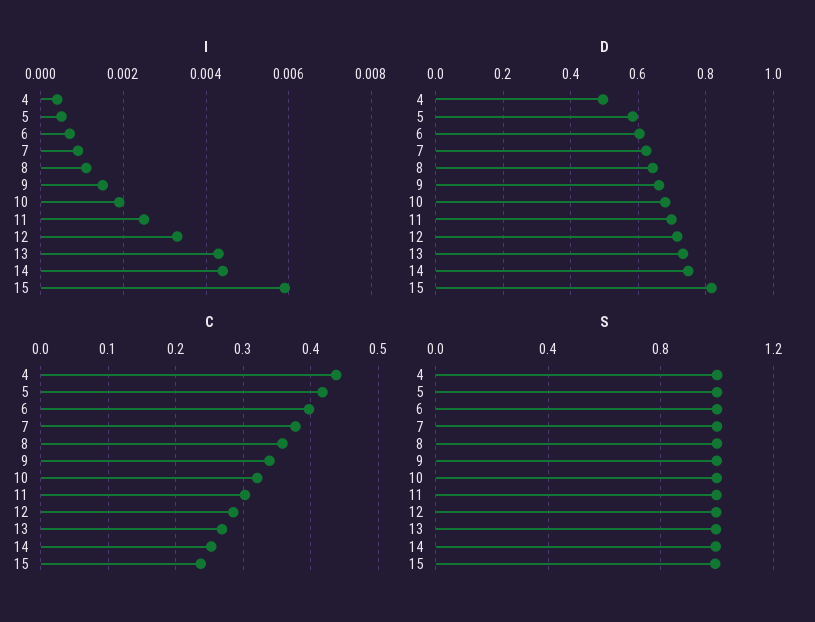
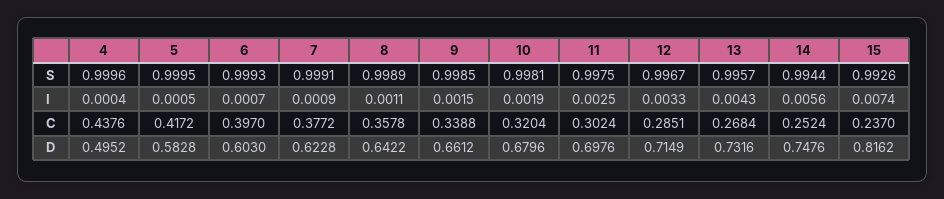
  {
    "I": {
      "4": 0.0004,
      "5": 0.0005,
      "6": 0.0007,
      "7": 0.0009,
      "8": 0.0011,
      "9": 0.0015,
      "10": 0.0019,
      "11": 0.0025,
      "12": 0.0033,
      "13": 0.0043,
-     "14": 0.0045,
+     "14": 0.0056,
-     "15": 0.006
+     "15": 0.0074
    },
    "D": {
      "4": 0.4952,
      "5": 0.5828,
      "6": 0.603,
      "7": 0.6228,
      "8": 0.6422,
      "9": 0.6612,
      "10": 0.6796,
      "11": 0.6976,
      "12": 0.7149,
      "13": 0.7316,
      "14": 0.7476,
      "15": 0.8162
    },
    "C": {
      "4": 0.4376,
      "5": 0.4172,
      "6": 0.397,
      "7": 0.3772,
      "8": 0.3578,
      "9": 0.3388,
      "10": 0.3204,
      "11": 0.3024,
      "12": 0.2851,
      "13": 0.2684,
      "14": 0.2524,
      "15": 0.237
    },
    "S": {
      "4": 0.9996,
      "5": 0.9995,
      "6": 0.9993,
      "7": 0.9991,
      "8": 0.9989,
      "9": 0.9985,
      "10": 0.9981,
      "11": 0.9975,
      "12": 0.9967,
      "13": 0.9957,
      "14": 0.9944,
      "15": 0.9926
    }
  }

